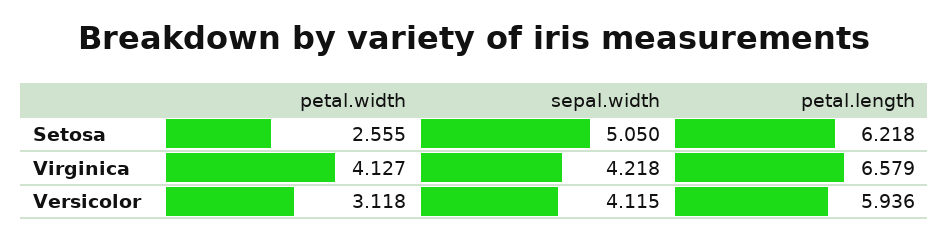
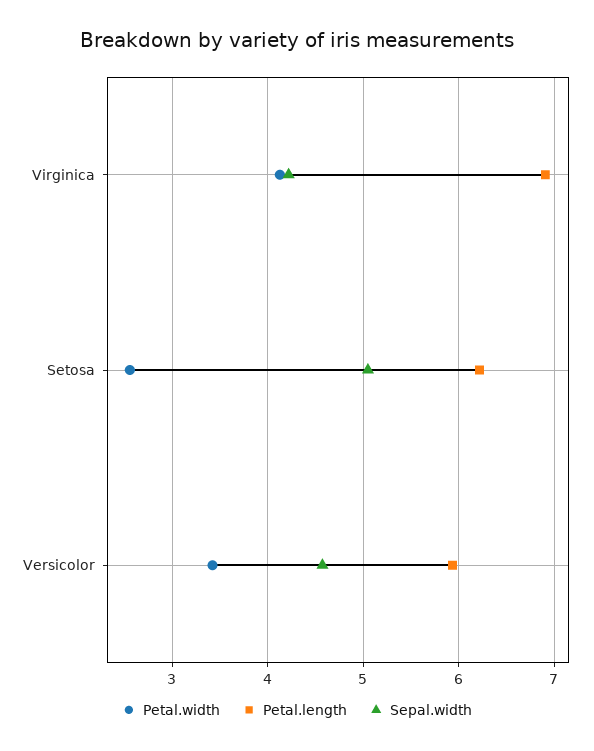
  {
    "petal.width": {
      "Setosa": 2.555,
      "Virginica": 4.127,
-     "Versicolor": 3.118
+     "Versicolor": 3.4
    },
    "sepal.width": {
      "Setosa": 5.05,
      "Virginica": 4.218,
-     "Versicolor": 4.115
+     "Versicolor": 4.6
    },
    "petal.length": {
      "Setosa": 6.218,
-     "Virginica": 6.579,
+     "Virginica": 6.9,
      "Versicolor": 5.936
    }
  }

